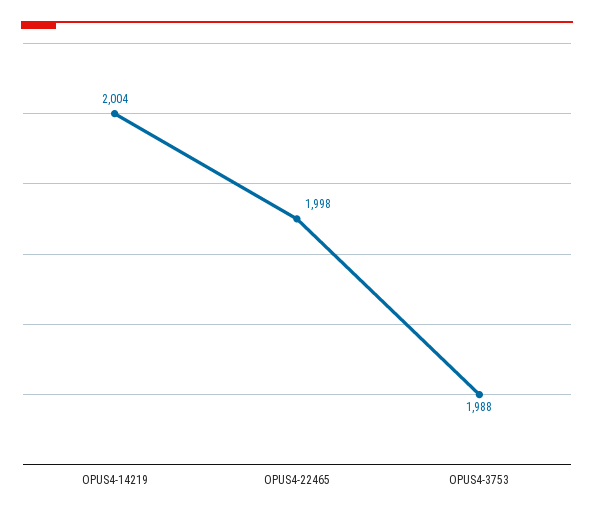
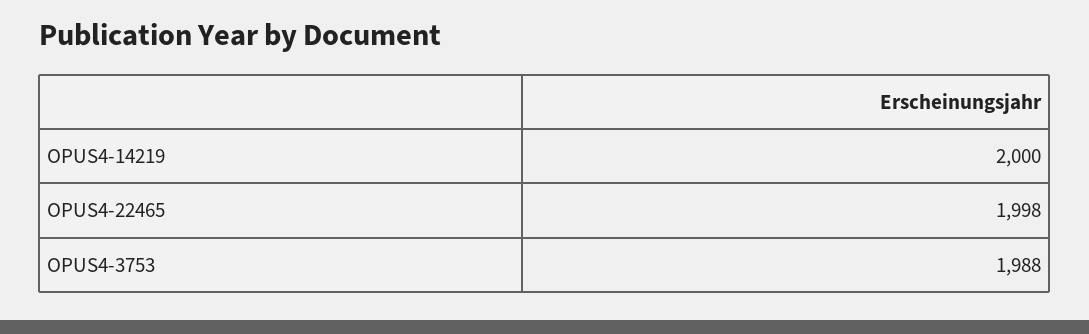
  {
-   "OPUS4-14219": 2004,
+   "OPUS4-14219": 2000,
    "OPUS4-22465": 1998,
    "OPUS4-3753": 1988
  }

